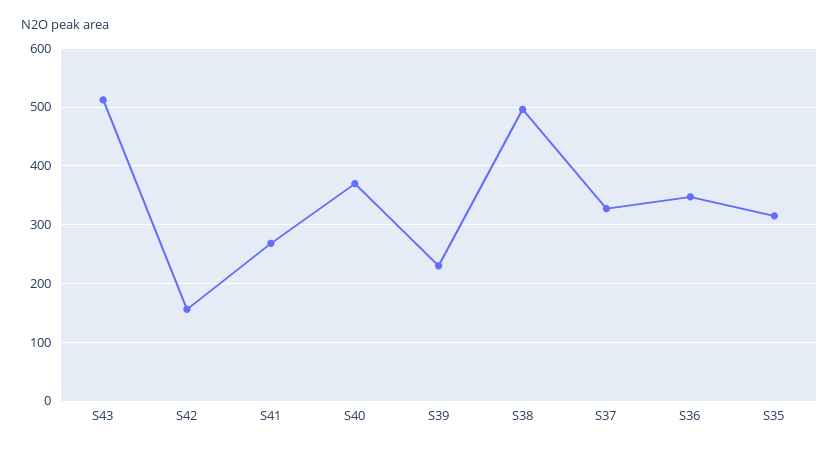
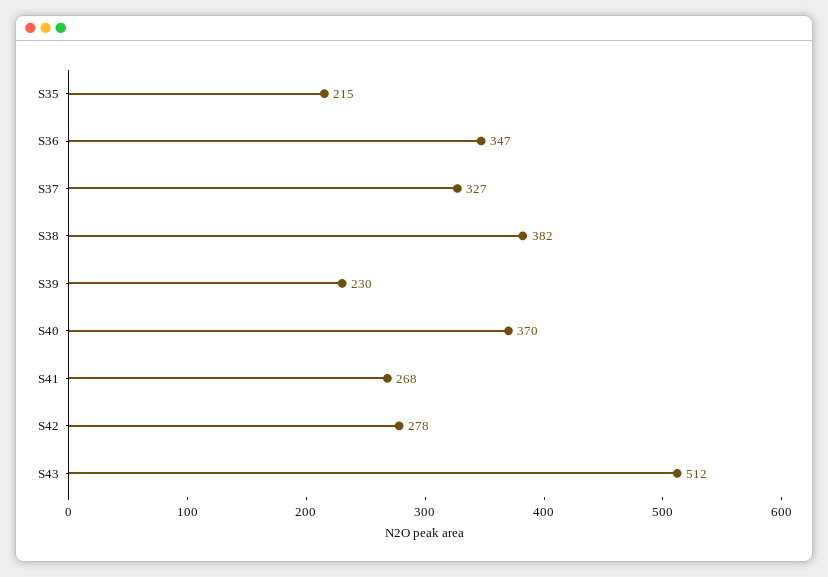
  {
    "S43": 512,
-   "S42": 160,
+   "S42": 278,
    "S41": 268,
    "S40": 370,
    "S39": 230,
-   "S38": 500,
+   "S38": 382,
    "S37": 327,
    "S36": 347,
-   "S35": 320
+   "S35": 215
  }

